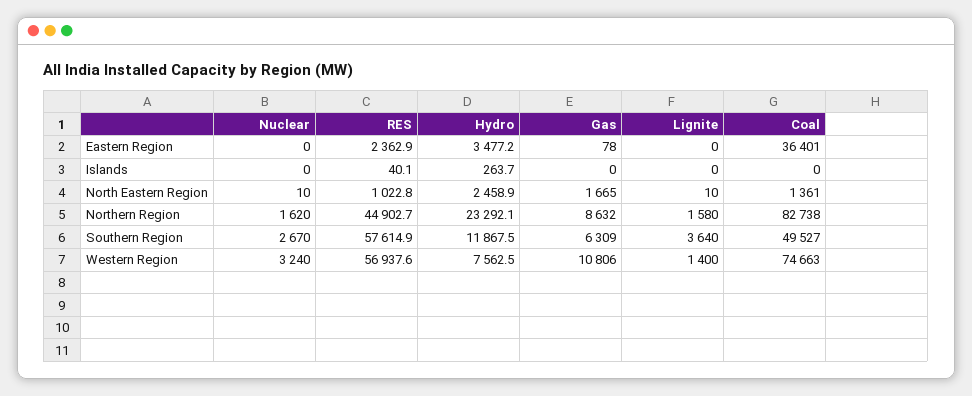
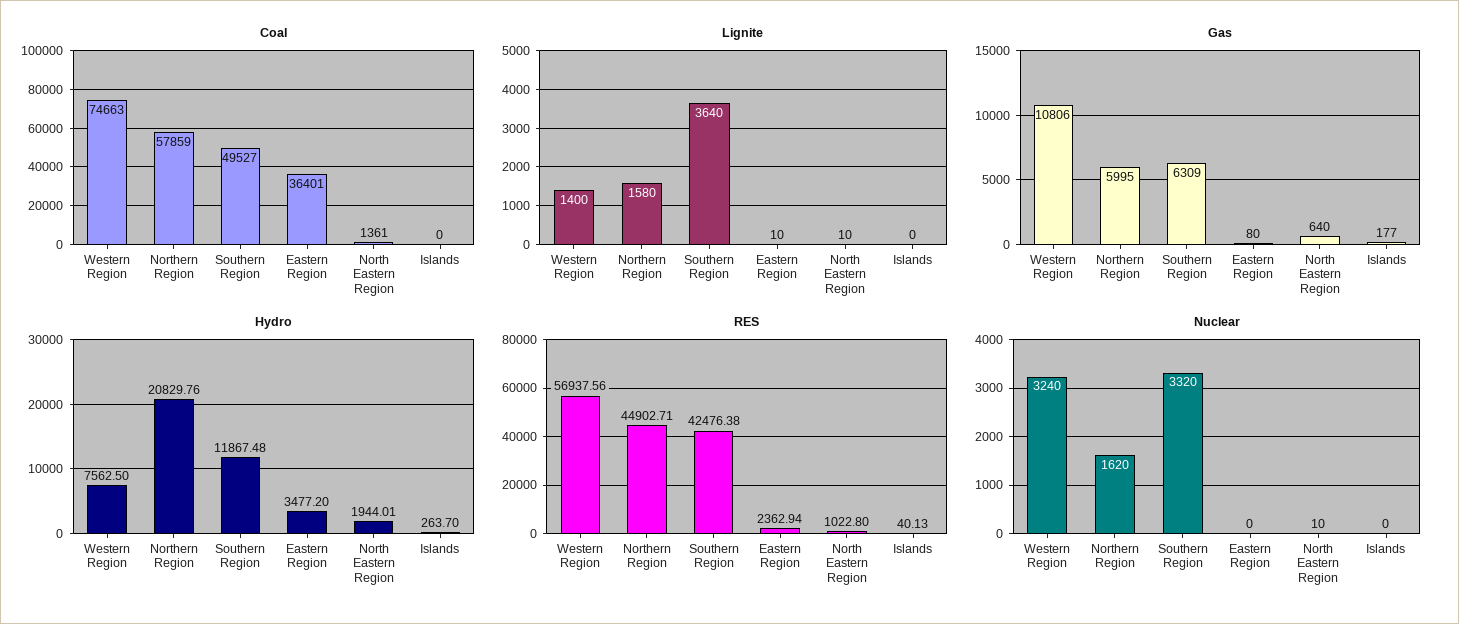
  {
    "Nuclear": {
      "Eastern Region": 0,
      "Islands": 0,
      "North Eastern Region": 10,
      "Northern Region": 1620,
-     "Southern Region": 2670,
+     "Southern Region": 3320,
      "Western Region": 3240
    },
    "RES": {
      "Eastern Region": 2362.94,
      "Islands": 40.13,
      "North Eastern Region": 1022.8,
      "Northern Region": 44902.71,
-     "Southern Region": 57614.9,
+     "Southern Region": 42476.38,
      "Western Region": 56937.56
    },
    "Hydro": {
      "Eastern Region": 3477.2,
      "Islands": 263.7,
-     "North Eastern Region": 2458.9,
+     "North Eastern Region": 1944.01,
-     "Northern Region": 23292.1,
+     "Northern Region": 20829.76,
      "Southern Region": 11867.48,
      "Western Region": 7562.5
    },
    "Gas": {
-     "Eastern Region": 78,
+     "Eastern Region": 80,
-     "Islands": 0,
+     "Islands": 177,
-     "North Eastern Region": 1665,
+     "North Eastern Region": 640,
-     "Northern Region": 8632,
+     "Northern Region": 5995,
      "Southern Region": 6309,
      "Western Region": 10806
    },
    "Lignite": {
-     "Eastern Region": 0,
+     "Eastern Region": 10,
      "Islands": 0,
      "North Eastern Region": 10,
      "Northern Region": 1580,
      "Southern Region": 3640,
      "Western Region": 1400
    },
    "Coal": {
      "Eastern Region": 36401,
      "Islands": 0,
      "North Eastern Region": 1361,
-     "Northern Region": 82738,
+     "Northern Region": 57859,
      "Southern Region": 49527,
      "Western Region": 74663
    }
  }

